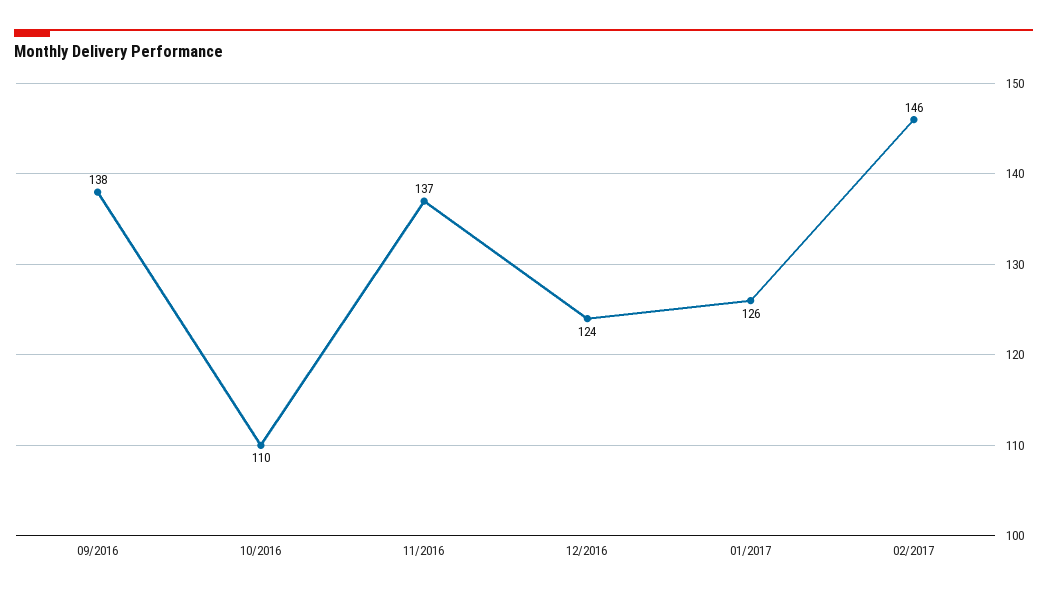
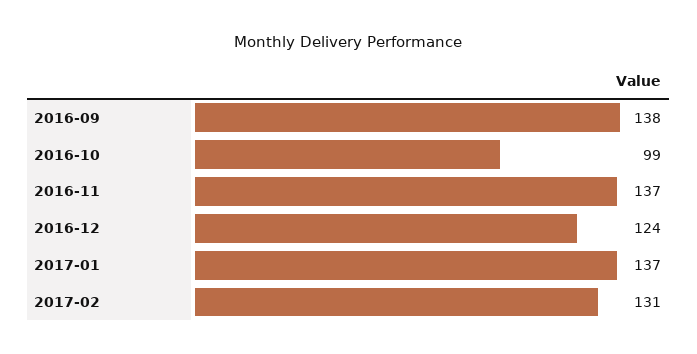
  {
    "09/2016": 138,
-   "10/2016": 110,
+   "10/2016": 99,
    "11/2016": 137,
    "12/2016": 124,
-   "01/2017": 126,
+   "01/2017": 137,
-   "02/2017": 146
+   "02/2017": 131
  }

